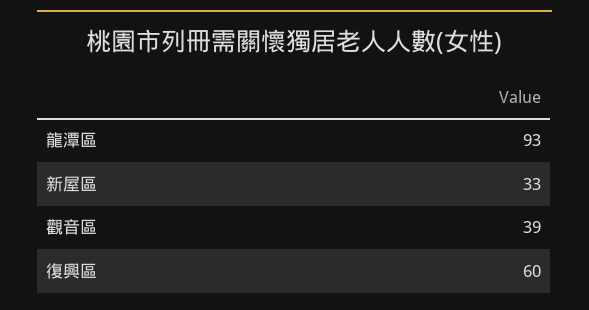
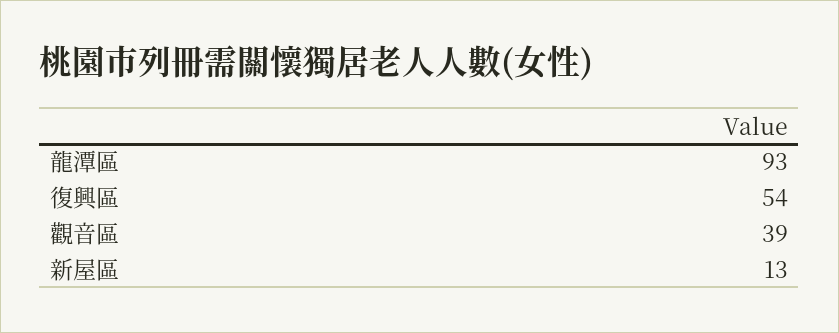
  {
    "龍潭區": 93,
-   "新屋區": 33,
+   "新屋區": 13,
    "觀音區": 39,
-   "復興區": 60
+   "復興區": 54
  }

